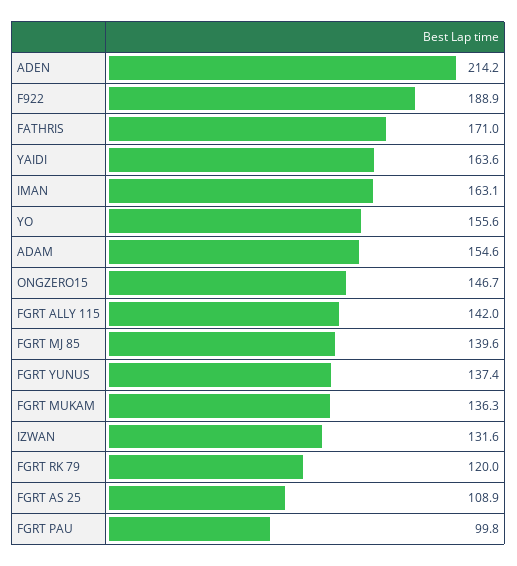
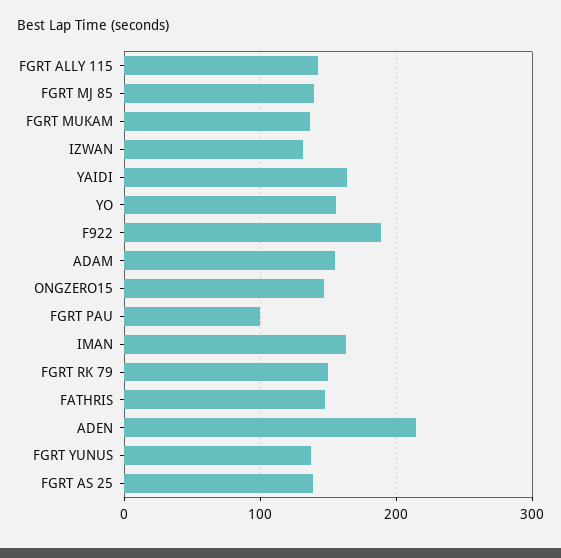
  {
    "ADEN": 214.2,
    "F922": 188.9,
-   "FATHRIS": 171,
+   "FATHRIS": 150,
    "YAIDI": 163.6,
    "IMAN": 163.1,
    "YO": 155.6,
    "ADAM": 154.6,
    "ONGZERO15": 146.7,
    "FGRT ALLY 115": 142,
    "FGRT MJ 85": 139.6,
    "FGRT YUNUS": 137.4,
    "FGRT MUKAM": 136.3,
    "IZWAN": 131.6,
-   "FGRT RK 79": 120,
+   "FGRT RK 79": 150,
-   "FGRT AS 25": 108.9,
+   "FGRT AS 25": 140,
    "FGRT PAU": 99.8
  }

